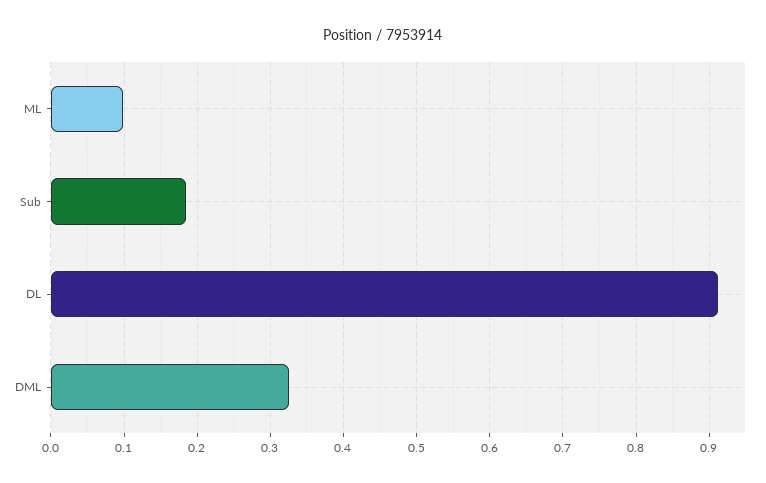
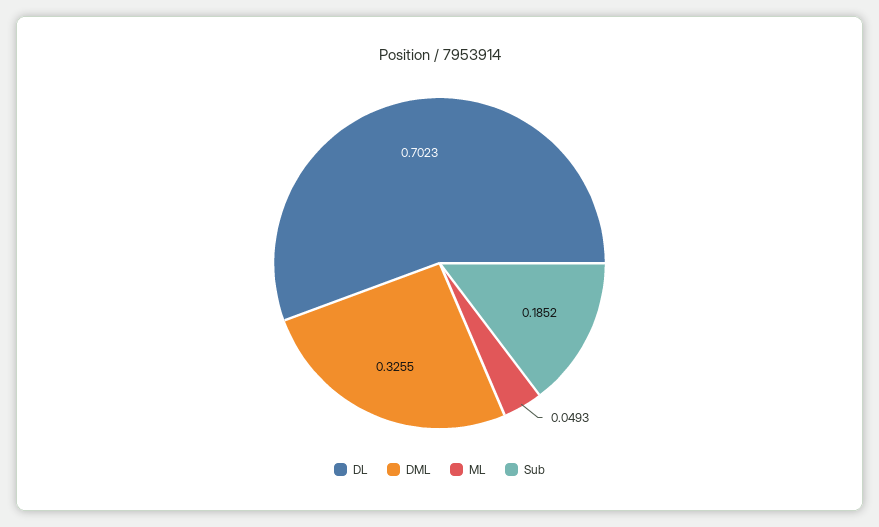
  {
-   "ML": 0.1,
+   "ML": 0.0493,
    "Sub": 0.1852,
-   "DL": 0.91,
+   "DL": 0.7023,
    "DML": 0.3255
  }

